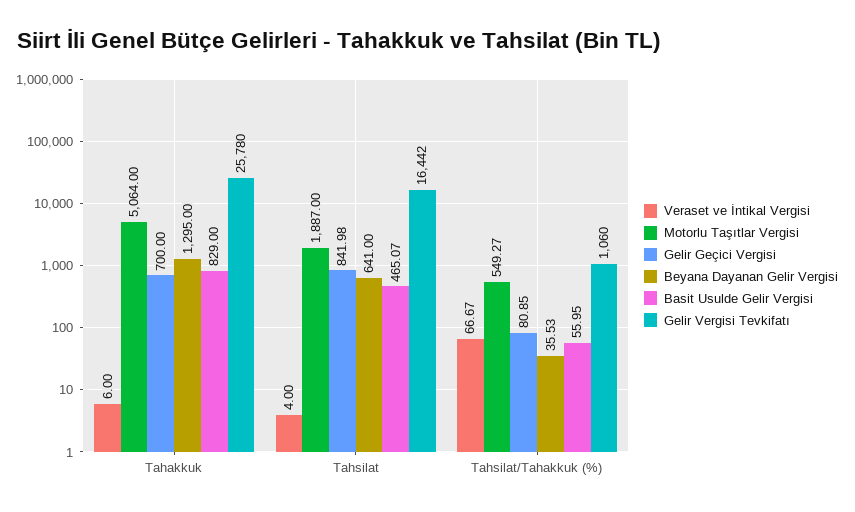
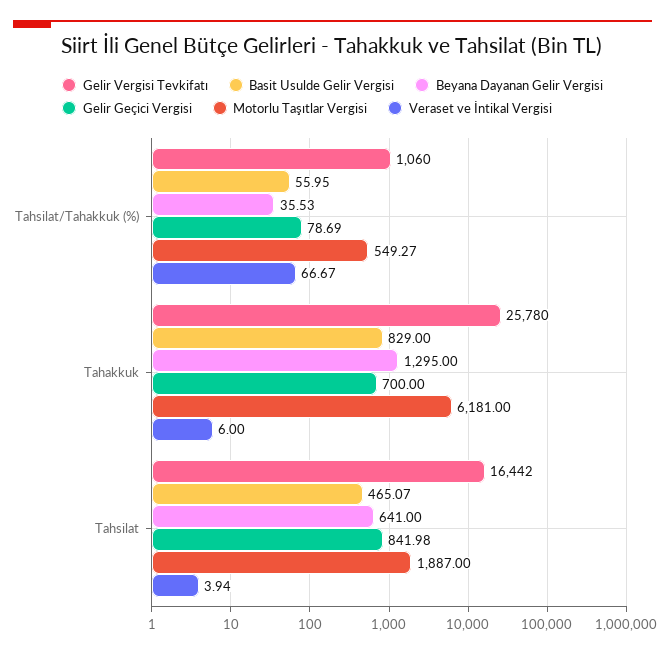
  {
    "Veraset ve İntikal Vergisi": {
      "Tahakkuk": 6,
-     "Tahsilat": 4,
+     "Tahsilat": 3.94,
      "Tahsilat/Tahakkuk (%)": 66.67
    },
    "Motorlu Taşıtlar Vergisi": {
-     "Tahakkuk": 5064,
+     "Tahakkuk": 6181,
      "Tahsilat": 1887,
      "Tahsilat/Tahakkuk (%)": 549.27
    },
    "Gelir Geçici Vergisi": {
      "Tahakkuk": 700,
      "Tahsilat": 841.98,
-     "Tahsilat/Tahakkuk (%)": 80.85
+     "Tahsilat/Tahakkuk (%)": 78.69
    },
    "Beyana Dayanan Gelir Vergisi": {
      "Tahakkuk": 1295,
      "Tahsilat": 641,
      "Tahsilat/Tahakkuk (%)": 35.53
    },
    "Basit Usulde Gelir Vergisi": {
      "Tahakkuk": 829,
      "Tahsilat": 465.07,
      "Tahsilat/Tahakkuk (%)": 55.95
    },
    "Gelir Vergisi Tevkifatı": {
      "Tahakkuk": 25780,
      "Tahsilat": 16442,
      "Tahsilat/Tahakkuk (%)": 1060
    }
  }

